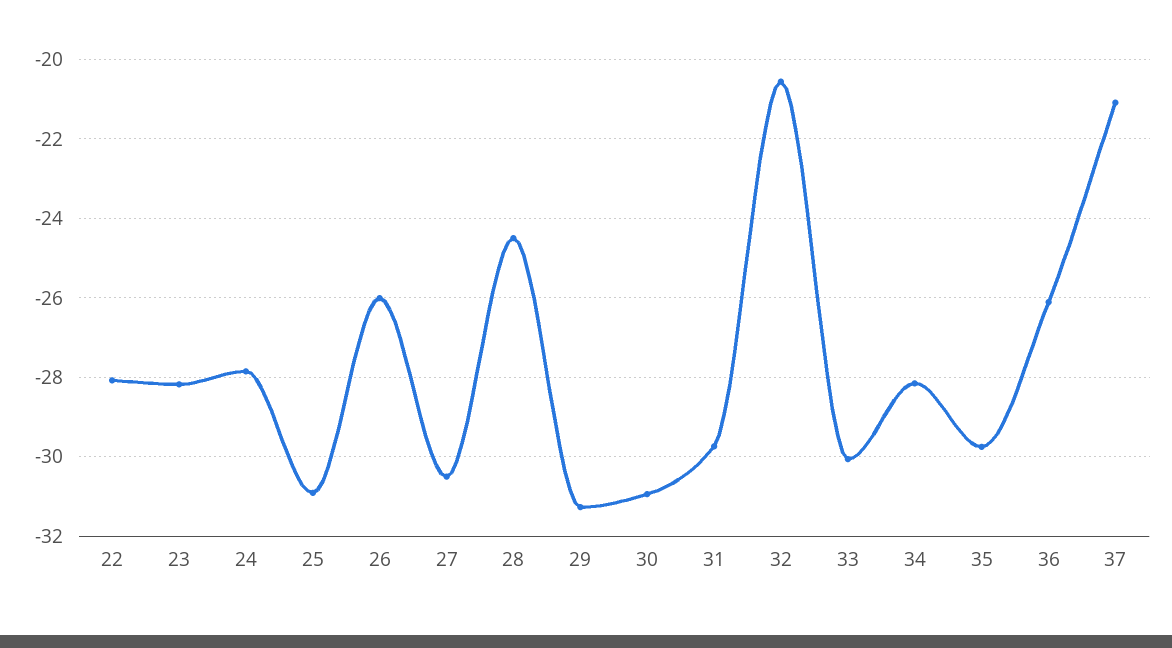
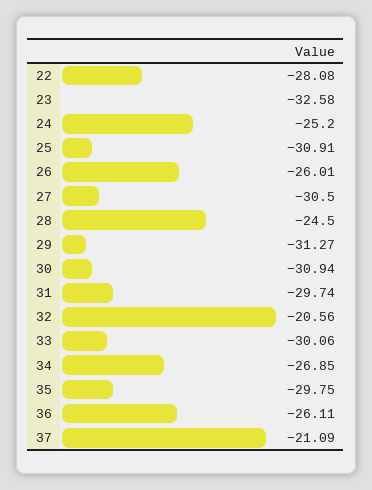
  {
    "22": -28.08,
-   "23": -28.2,
+   "23": -32.58,
-   "24": -27.8,
+   "24": -25.2,
    "25": -30.91,
    "26": -26.01,
    "27": -30.5,
    "28": -24.5,
    "29": -31.27,
    "30": -30.94,
    "31": -29.74,
    "32": -20.56,
    "33": -30.06,
-   "34": -28.2,
+   "34": -26.85,
    "35": -29.75,
    "36": -26.11,
    "37": -21.09
  }

